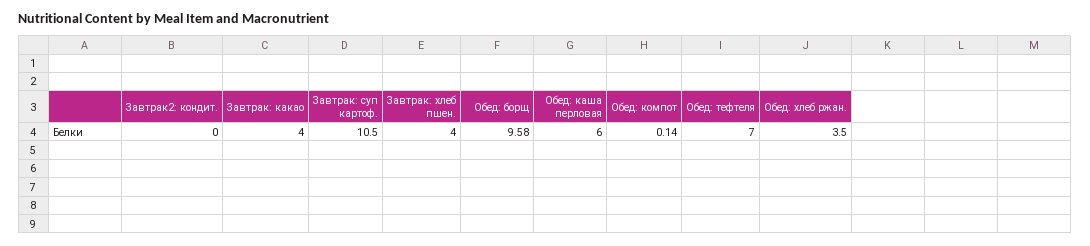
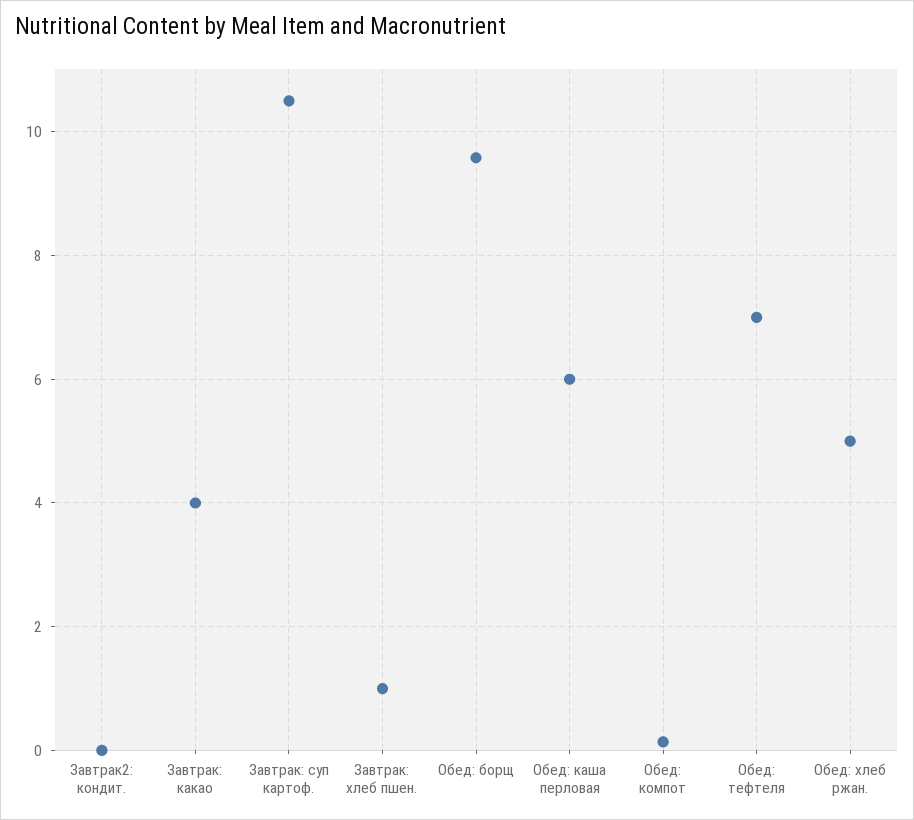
  {
    "Завтрак2: кондит.": 0,
    "Завтрак: какао": 4,
    "Завтрак: суп картоф.": 10.5,
-   "Завтрак: хлеб пшен.": 4,
+   "Завтрак: хлеб пшен.": 1,
    "Обед: борщ": 9.58,
    "Обед: каша перловая": 6,
    "Обед: компот": 0.14,
    "Обед: тефтеля": 7,
-   "Обед: хлеб ржан.": 3.5
+   "Обед: хлеб ржан.": 5
  }

